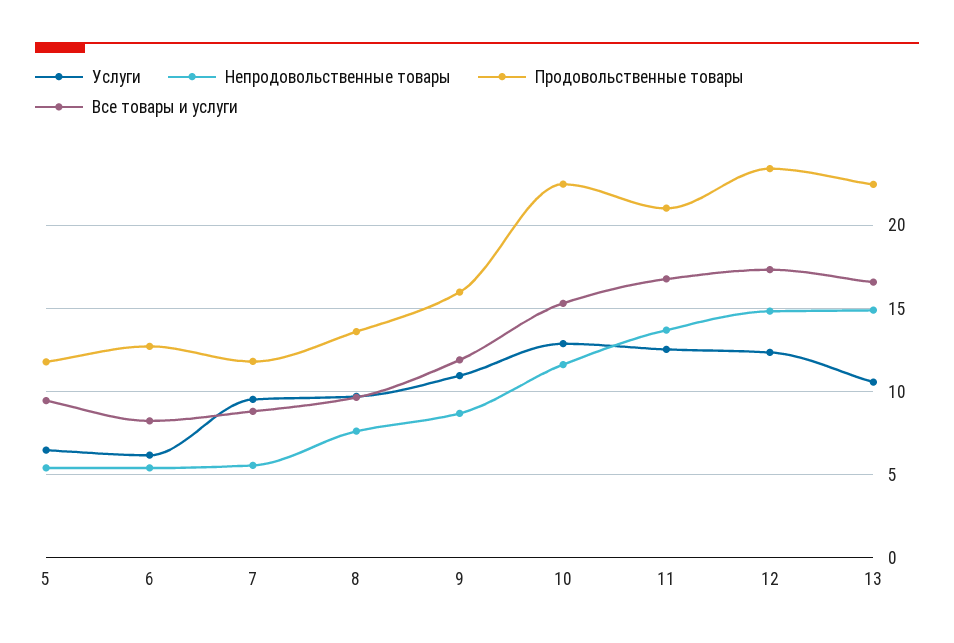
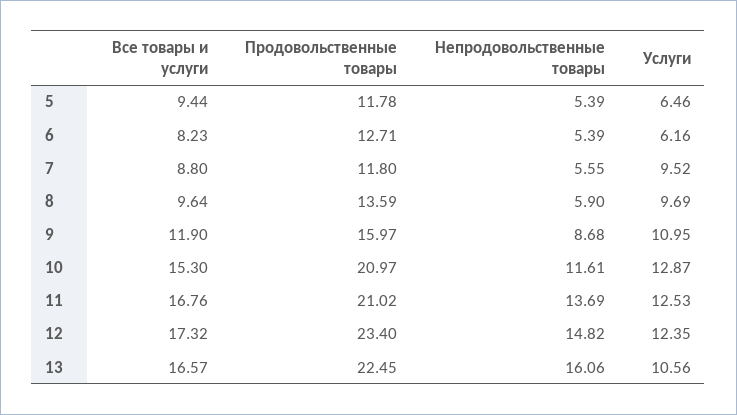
  {
    "Услуги": {
      "5": 6.46,
      "6": 6.16,
      "7": 9.52,
      "8": 9.69,
      "9": 10.95,
      "10": 12.87,
      "11": 12.53,
      "12": 12.35,
      "13": 10.56
    },
    "Непродовольственные товары": {
      "5": 5.39,
      "6": 5.39,
      "7": 5.55,
-     "8": 7.5,
+     "8": 5.9,
      "9": 8.68,
      "10": 11.61,
      "11": 13.69,
      "12": 14.82,
-     "13": 15
+     "13": 16.06
    },
    "Продовольственные товары": {
      "5": 11.78,
      "6": 12.71,
      "7": 11.8,
      "8": 13.59,
      "9": 15.97,
-     "10": 22.5,
+     "10": 20.97,
      "11": 21.02,
      "12": 23.4,
      "13": 22.45
    },
    "Все товары и услуги": {
      "5": 9.44,
      "6": 8.23,
      "7": 8.8,
      "8": 9.64,
      "9": 11.9,
      "10": 15.3,
      "11": 16.76,
      "12": 17.32,
      "13": 16.57
    }
  }

